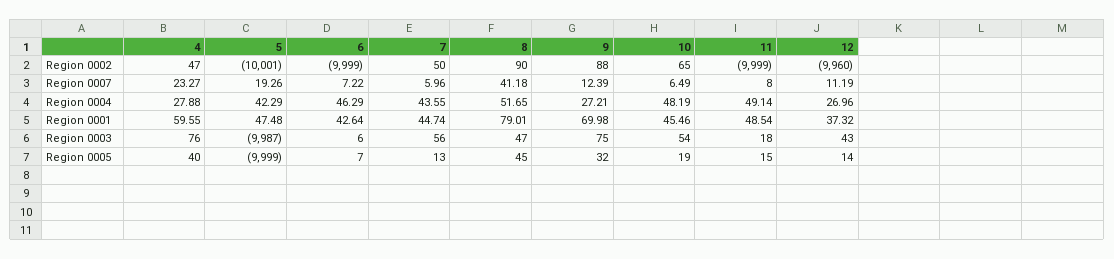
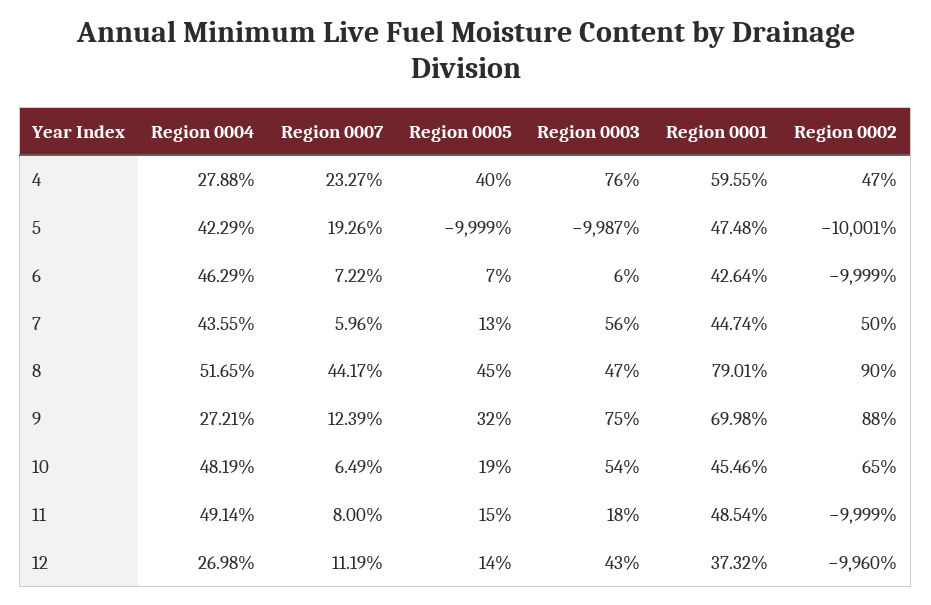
  {
    "4": {
      "Region 0002": 47,
      "Region 0007": 23.27,
      "Region 0004": 27.88,
      "Region 0001": 59.55,
      "Region 0003": 76,
      "Region 0005": 40
    },
    "5": {
      "Region 0002": -10001,
      "Region 0007": 19.26,
      "Region 0004": 42.29,
      "Region 0001": 47.48,
      "Region 0003": -9987,
      "Region 0005": -9999
    },
    "6": {
      "Region 0002": -9999,
      "Region 0007": 7.22,
      "Region 0004": 46.29,
      "Region 0001": 42.64,
      "Region 0003": 6,
      "Region 0005": 7
    },
    "7": {
      "Region 0002": 50,
      "Region 0007": 5.96,
      "Region 0004": 43.55,
      "Region 0001": 44.74,
      "Region 0003": 56,
      "Region 0005": 13
    },
    "8": {
      "Region 0002": 90,
-     "Region 0007": 41.18,
+     "Region 0007": 44.17,
      "Region 0004": 51.65,
      "Region 0001": 79.01,
      "Region 0003": 47,
      "Region 0005": 45
    },
    "9": {
      "Region 0002": 88,
      "Region 0007": 12.39,
      "Region 0004": 27.21,
      "Region 0001": 69.98,
      "Region 0003": 75,
      "Region 0005": 32
    },
    "10": {
      "Region 0002": 65,
      "Region 0007": 6.49,
      "Region 0004": 48.19,
      "Region 0001": 45.46,
      "Region 0003": 54,
      "Region 0005": 19
    },
    "11": {
      "Region 0002": -9999,
      "Region 0007": 8,
      "Region 0004": 49.14,
      "Region 0001": 48.54,
      "Region 0003": 18,
      "Region 0005": 15
    },
    "12": {
      "Region 0002": -9960,
      "Region 0007": 11.19,
-     "Region 0004": 26.96,
+     "Region 0004": 26.98,
      "Region 0001": 37.32,
      "Region 0003": 43,
      "Region 0005": 14
    }
  }

